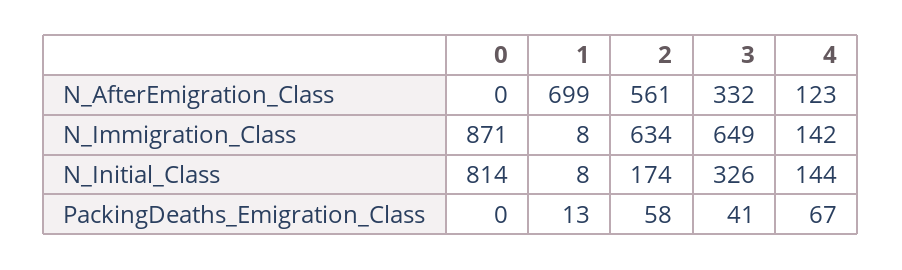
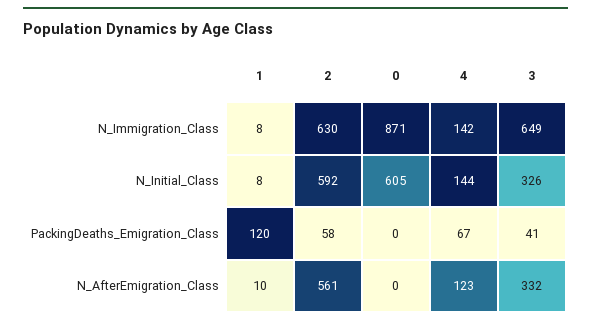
  {
    "0": {
      "N_AfterEmigration_Class": 0,
      "N_Immigration_Class": 871,
-     "N_Initial_Class": 814,
+     "N_Initial_Class": 605,
      "PackingDeaths_Emigration_Class": 0
    },
    "1": {
-     "N_AfterEmigration_Class": 699,
+     "N_AfterEmigration_Class": 10,
      "N_Immigration_Class": 8,
      "N_Initial_Class": 8,
-     "PackingDeaths_Emigration_Class": 13
+     "PackingDeaths_Emigration_Class": 120
    },
    "2": {
      "N_AfterEmigration_Class": 561,
-     "N_Immigration_Class": 634,
+     "N_Immigration_Class": 630,
-     "N_Initial_Class": 174,
+     "N_Initial_Class": 592,
      "PackingDeaths_Emigration_Class": 58
    },
    "3": {
      "N_AfterEmigration_Class": 332,
      "N_Immigration_Class": 649,
      "N_Initial_Class": 326,
      "PackingDeaths_Emigration_Class": 41
    },
    "4": {
      "N_AfterEmigration_Class": 123,
      "N_Immigration_Class": 142,
      "N_Initial_Class": 144,
      "PackingDeaths_Emigration_Class": 67
    }
  }

